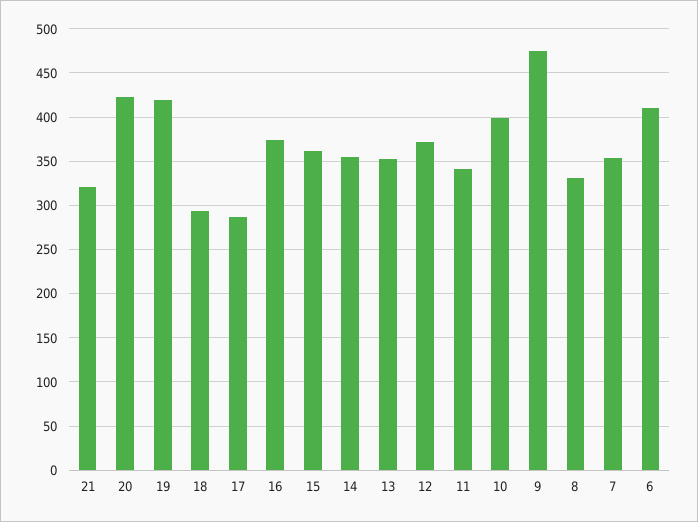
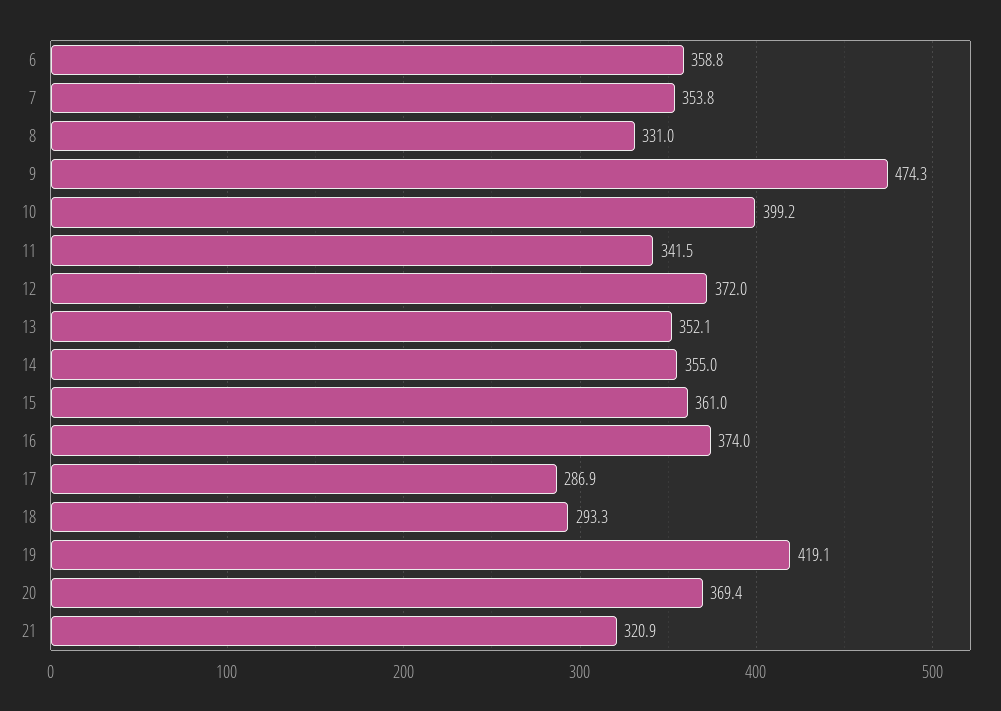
  {
    "21": 320.9,
-   "20": 420,
+   "20": 369.4,
    "19": 419.1,
    "18": 293.3,
    "17": 286.9,
    "16": 374,
    "15": 361,
    "14": 355,
    "13": 352.1,
    "12": 372,
    "11": 341.5,
    "10": 399.2,
    "9": 474.3,
    "8": 331,
    "7": 353.8,
-   "6": 410
+   "6": 358.8
  }

